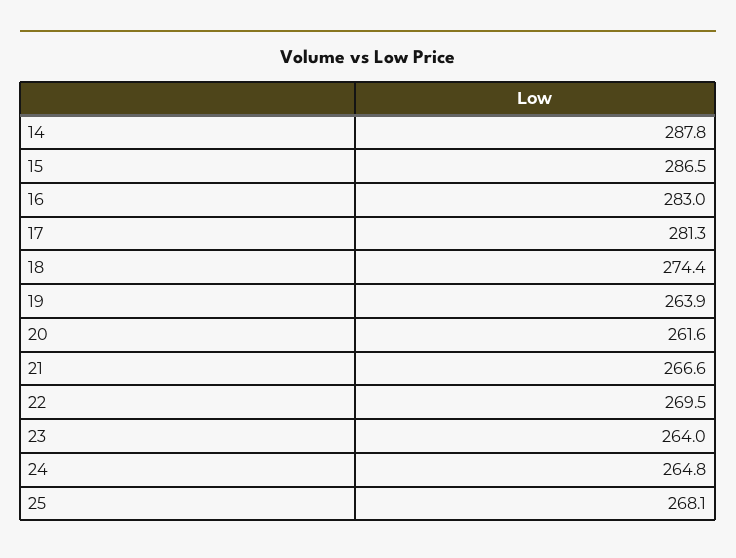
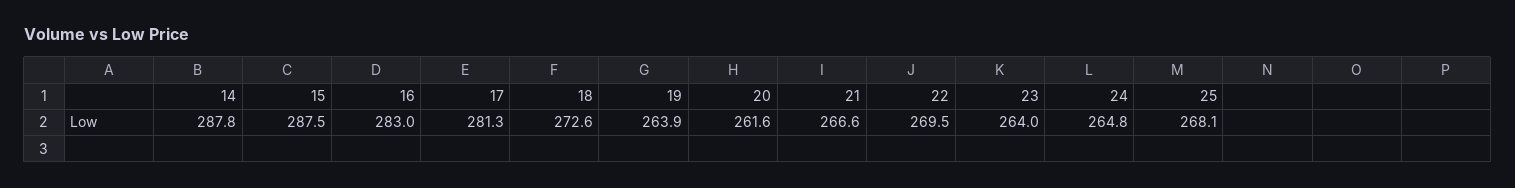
  {
    "14": 287.8,
-   "15": 286.5,
+   "15": 287.5,
    "16": 283,
    "17": 281.3,
-   "18": 274.4,
+   "18": 272.6,
    "19": 263.9,
    "20": 261.6,
    "21": 266.6,
    "22": 269.5,
    "23": 264,
    "24": 264.8,
    "25": 268.1
  }

